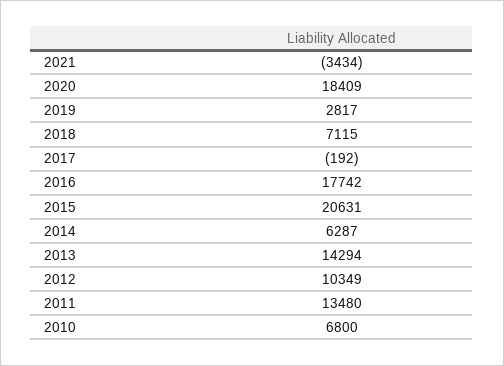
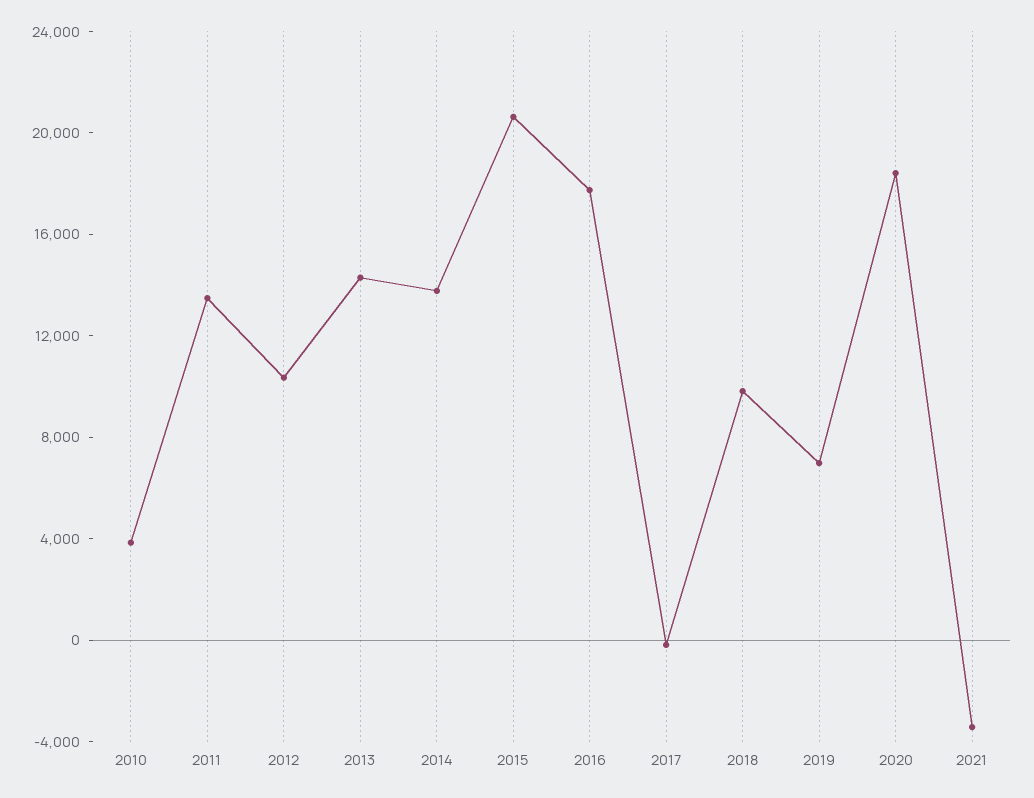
  {
    "2021": -3434,
    "2020": 18409,
-   "2019": 2817,
+   "2019": 7000,
-   "2018": 7115,
+   "2018": 10000,
    "2017": -192,
    "2016": 17742,
    "2015": 20631,
-   "2014": 6287,
+   "2014": 14000,
    "2013": 14294,
    "2012": 10349,
    "2011": 13480,
-   "2010": 6800
+   "2010": 4000
  }

